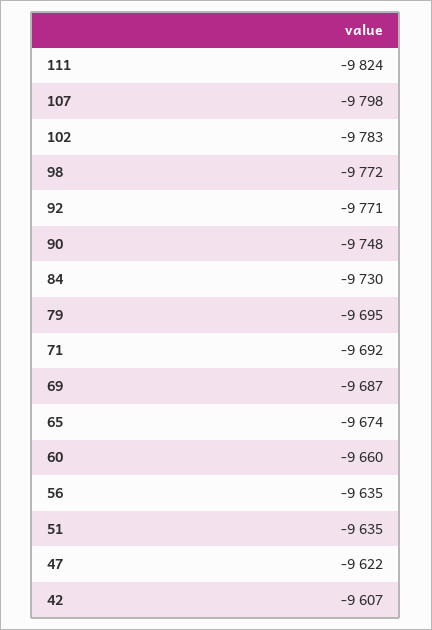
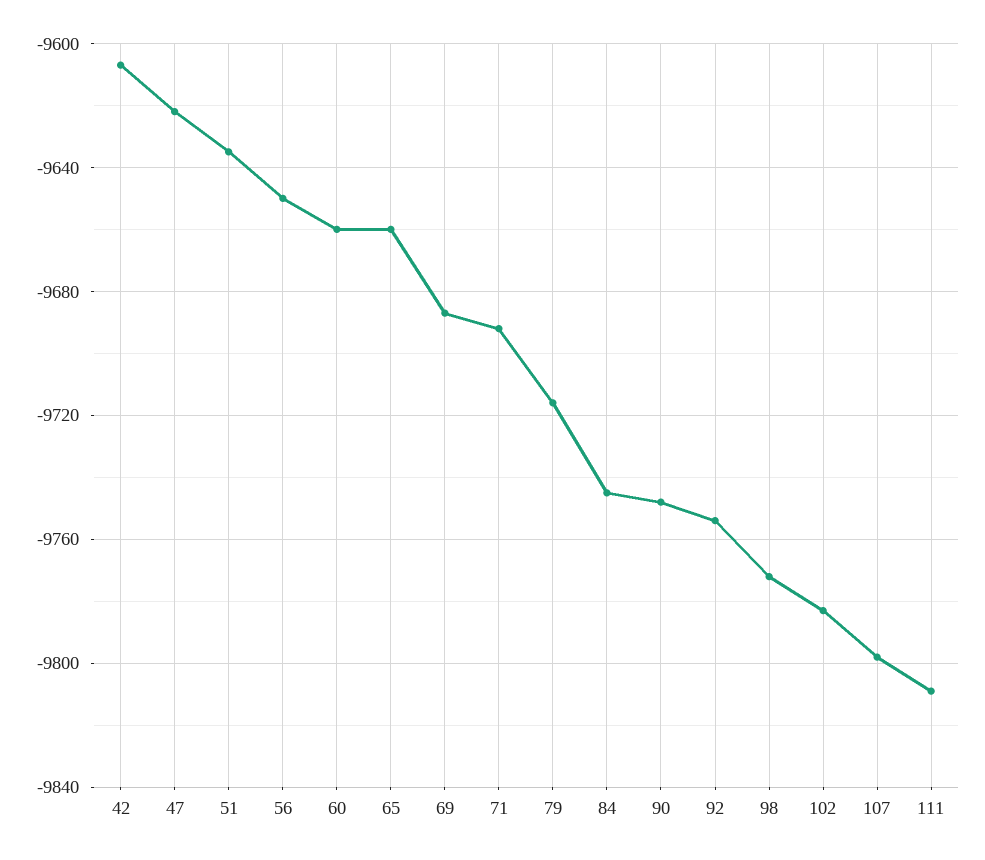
  {
-   "111": -9824,
+   "111": -9810,
    "107": -9798,
    "102": -9783,
    "98": -9772,
-   "92": -9771,
+   "92": -9755,
    "90": -9748,
-   "84": -9730,
+   "84": -9745,
-   "79": -9695,
+   "79": -9715,
    "71": -9692,
    "69": -9687,
-   "65": -9674,
+   "65": -9660,
    "60": -9660,
-   "56": -9635,
+   "56": -9650,
    "51": -9635,
    "47": -9622,
    "42": -9607
  }

